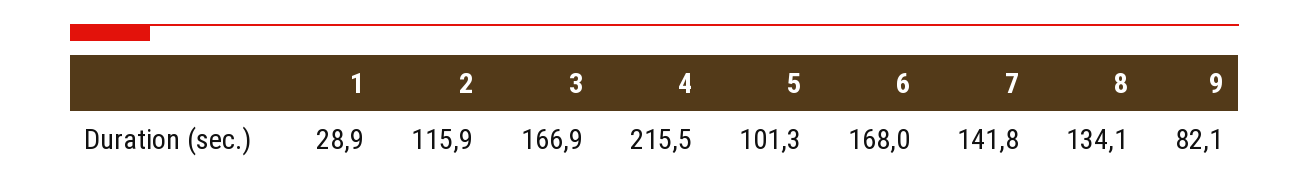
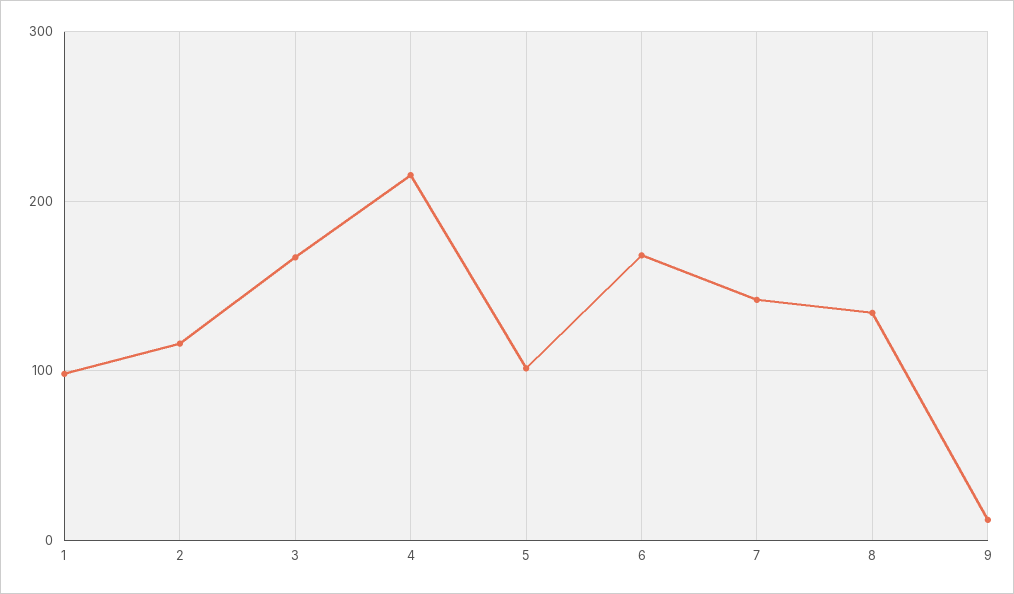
  {
-   "1": 28.9,
+   "1": 100,
    "2": 115.9,
    "3": 166.9,
    "4": 215.5,
    "5": 101.3,
    "6": 168,
    "7": 141.8,
    "8": 134.1,
-   "9": 82.1
+   "9": 10
  }

